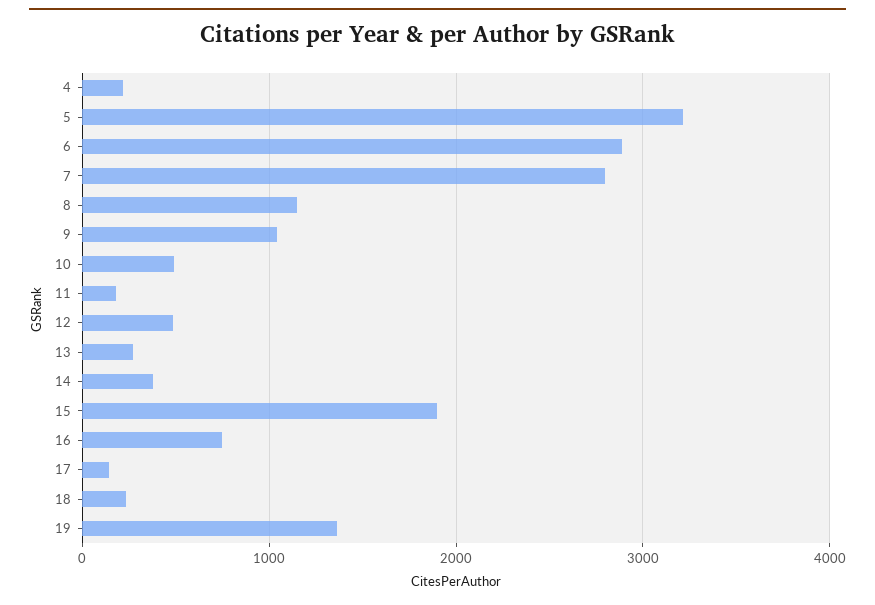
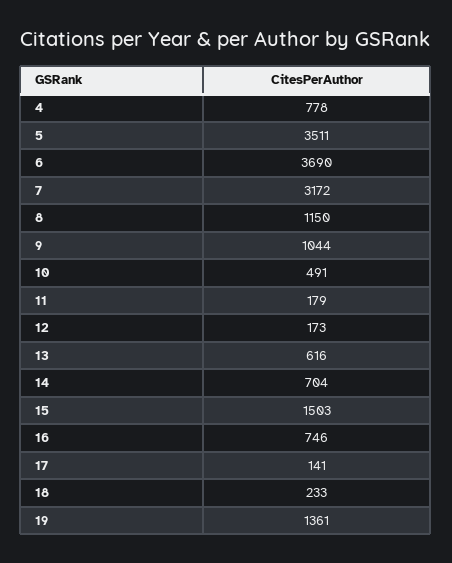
  {
-   "4": 200,
+   "4": 778,
-   "5": 3200,
+   "5": 3511,
-   "6": 2900,
+   "6": 3690,
-   "7": 2800,
+   "7": 3172,
    "8": 1150,
    "9": 1044,
    "10": 491,
    "11": 179,
-   "12": 500,
+   "12": 173,
-   "13": 300,
+   "13": 616,
-   "14": 400,
+   "14": 704,
-   "15": 1900,
+   "15": 1503,
    "16": 746,
    "17": 141,
    "18": 233,
    "19": 1361
  }

